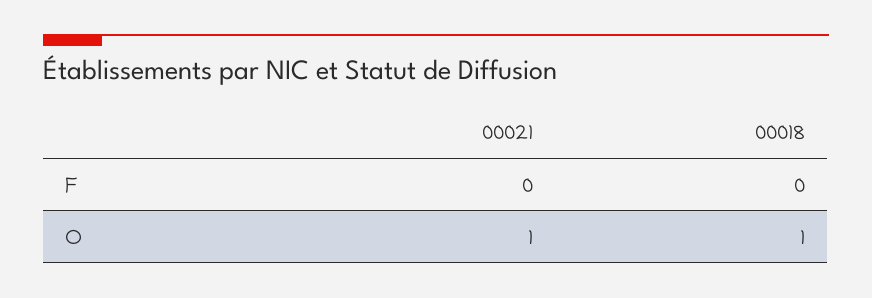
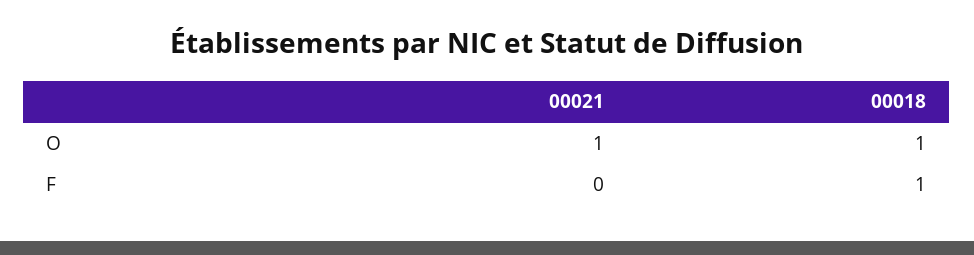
  {
    "00021": {
      "F": 0,
      "O": 1
    },
    "00018": {
-     "F": 0,
+     "F": 1,
      "O": 1
    }
  }

